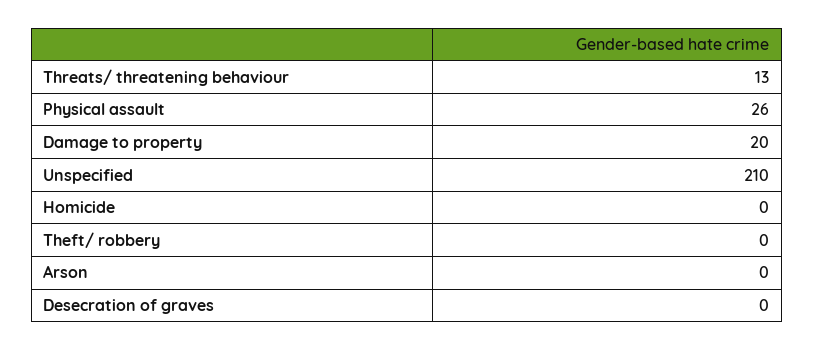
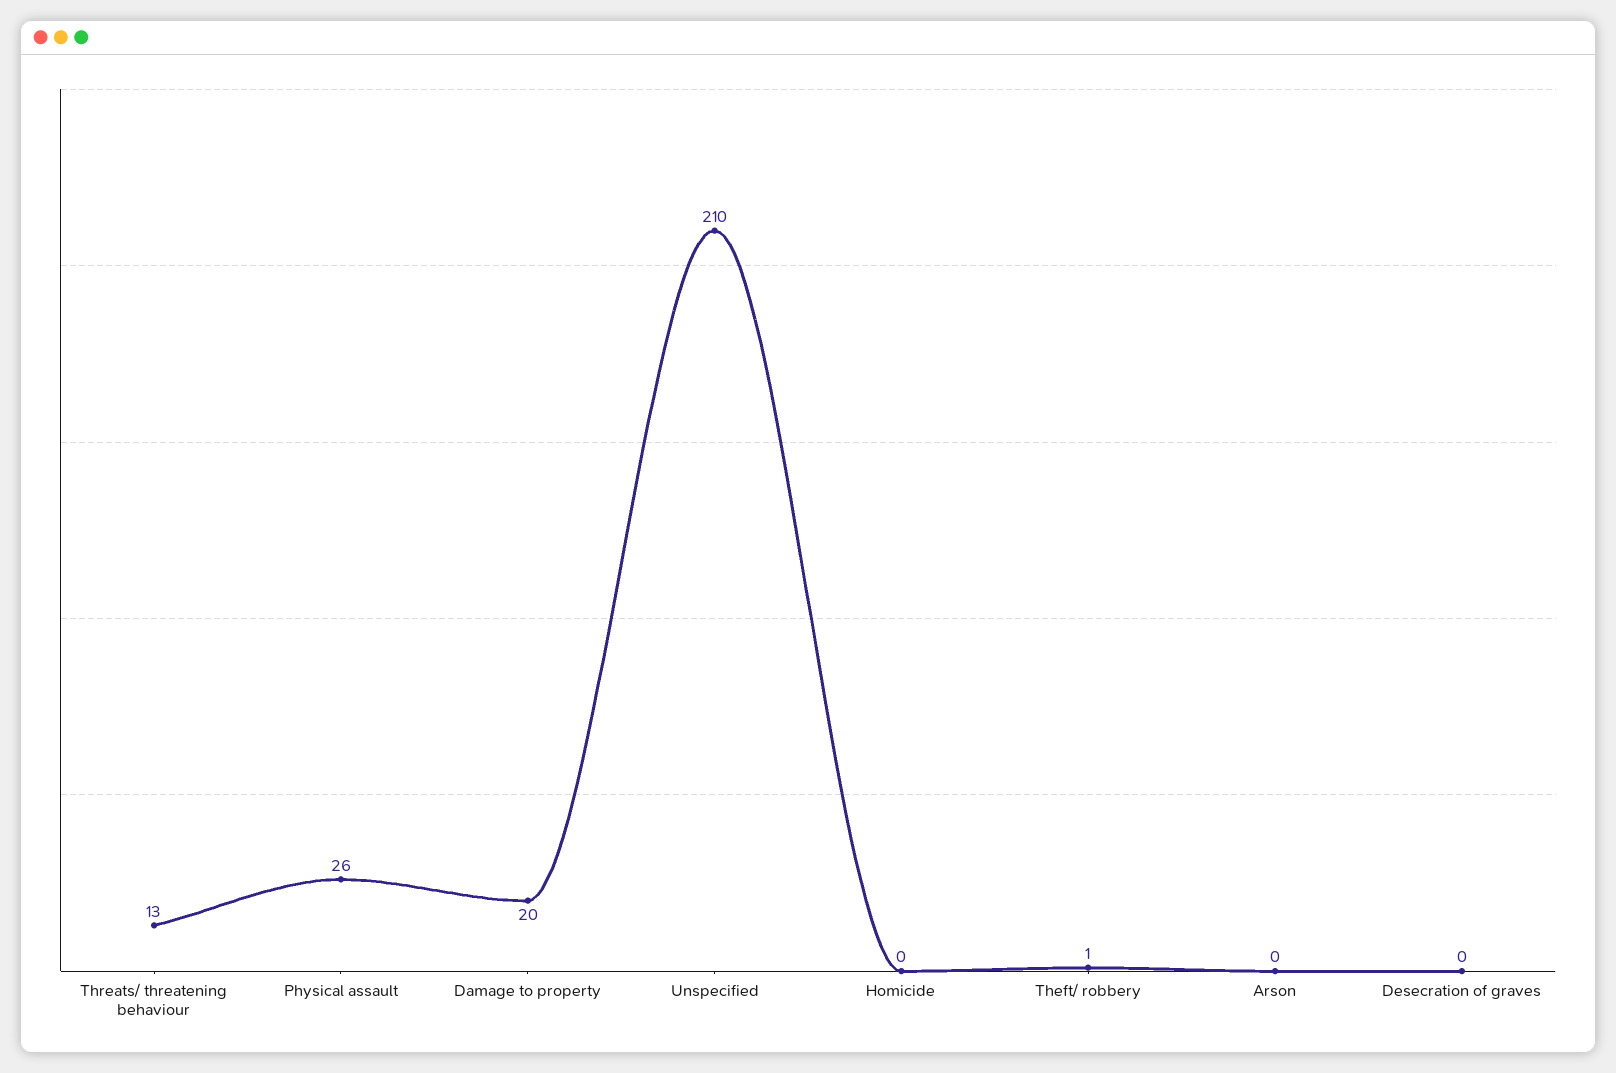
  {
    "Threats/ threatening behaviour": 13,
    "Physical assault": 26,
    "Damage to property": 20,
    "Unspecified": 210,
    "Homicide": 0,
-   "Theft/ robbery": 0,
+   "Theft/ robbery": 1,
    "Arson": 0,
    "Desecration of graves": 0
  }

